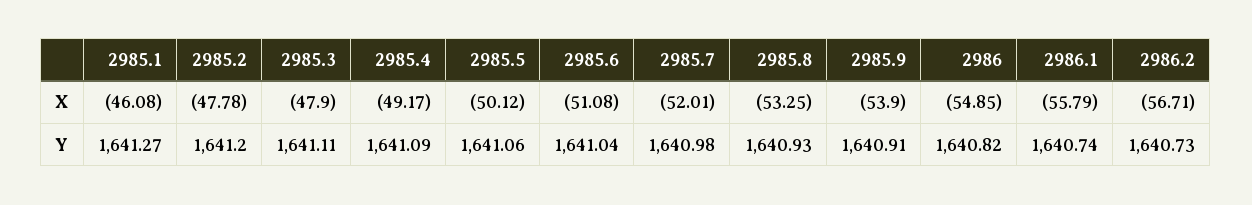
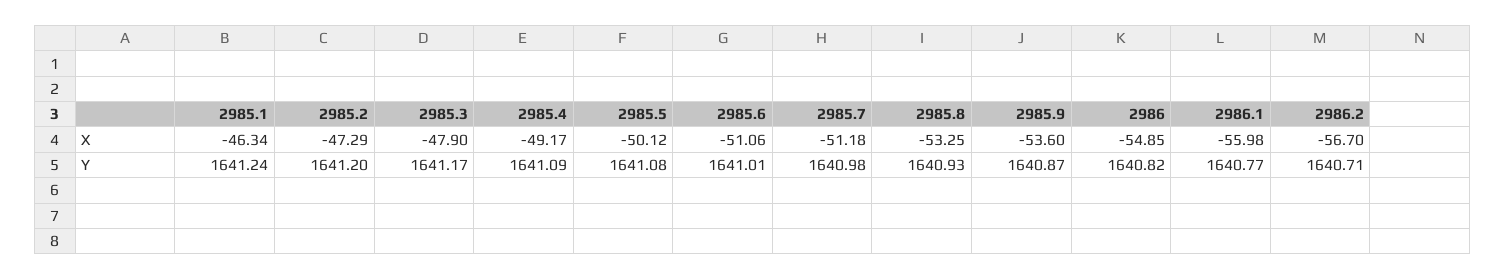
  {
    "2985.1": {
-     "X": -46.08,
+     "X": -46.34,
-     "Y": 1641.27
+     "Y": 1641.24
    },
    "2985.2": {
-     "X": -47.78,
+     "X": -47.29,
      "Y": 1641.2
    },
    "2985.3": {
      "X": -47.9,
-     "Y": 1641.11
+     "Y": 1641.17
    },
    "2985.4": {
      "X": -49.17,
      "Y": 1641.09
    },
    "2985.5": {
      "X": -50.12,
-     "Y": 1641.06
+     "Y": 1641.08
    },
    "2985.6": {
-     "X": -51.08,
+     "X": -51.06,
-     "Y": 1641.04
+     "Y": 1641.01
    },
    "2985.7": {
-     "X": -52.01,
+     "X": -51.18,
      "Y": 1640.98
    },
    "2985.8": {
      "X": -53.25,
      "Y": 1640.93
    },
    "2985.9": {
-     "X": -53.9,
+     "X": -53.6,
-     "Y": 1640.91
+     "Y": 1640.87
    },
    "2986": {
      "X": -54.85,
      "Y": 1640.82
    },
    "2986.1": {
-     "X": -55.79,
+     "X": -55.98,
-     "Y": 1640.74
+     "Y": 1640.77
    },
    "2986.2": {
-     "X": -56.71,
+     "X": -56.7,
-     "Y": 1640.73
+     "Y": 1640.71
    }
  }

